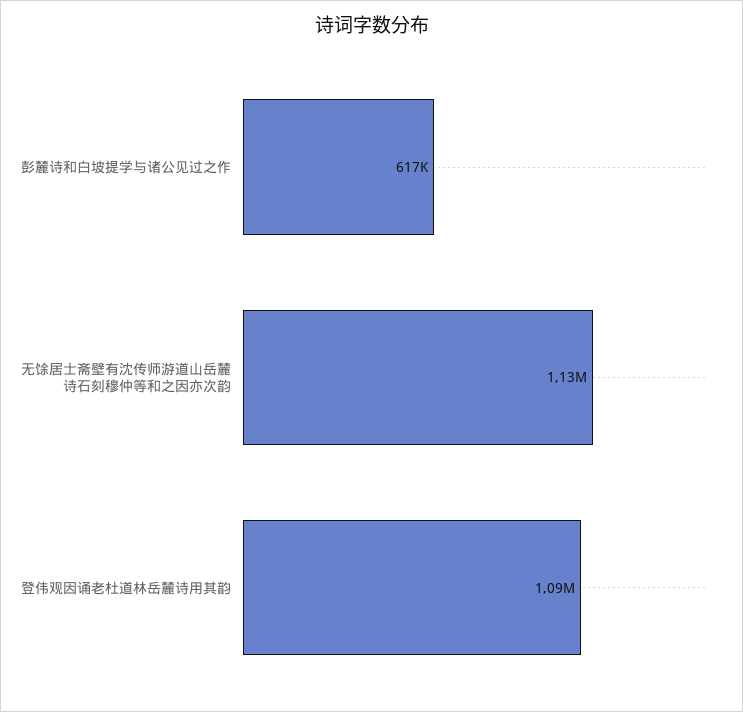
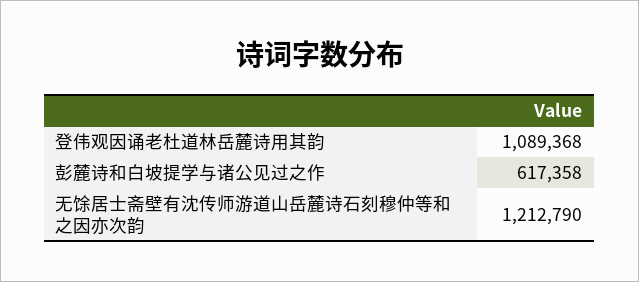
  {
    "彭麓诗和白坡提学与诸公见过之作": 617358,
-   "无馀居士斋壁有沈传师游道山岳麓诗石刻穆仲等和之因亦次韵": 1130000,
+   "无馀居士斋壁有沈传师游道山岳麓诗石刻穆仲等和之因亦次韵": 1212790,
    "登伟观因诵老杜道林岳麓诗用其韵": 1089368
  }

